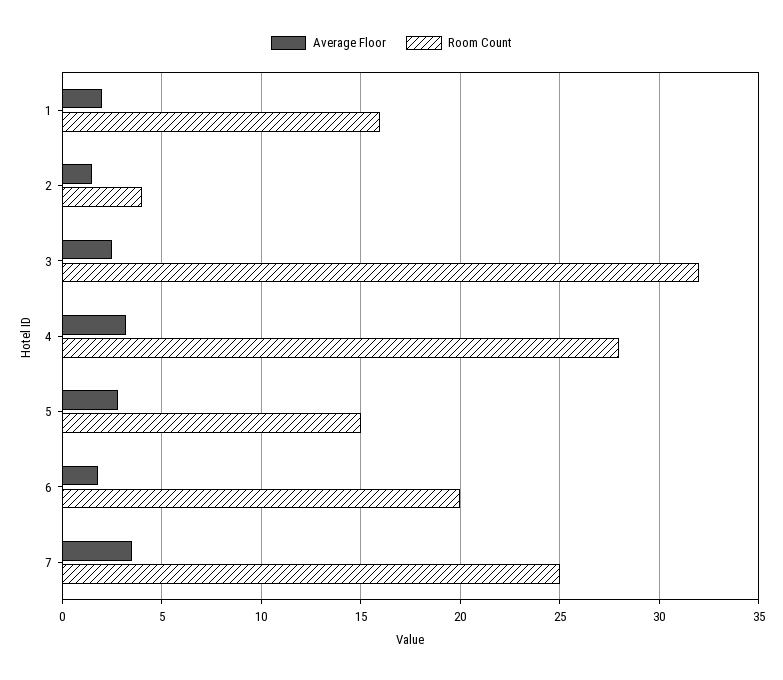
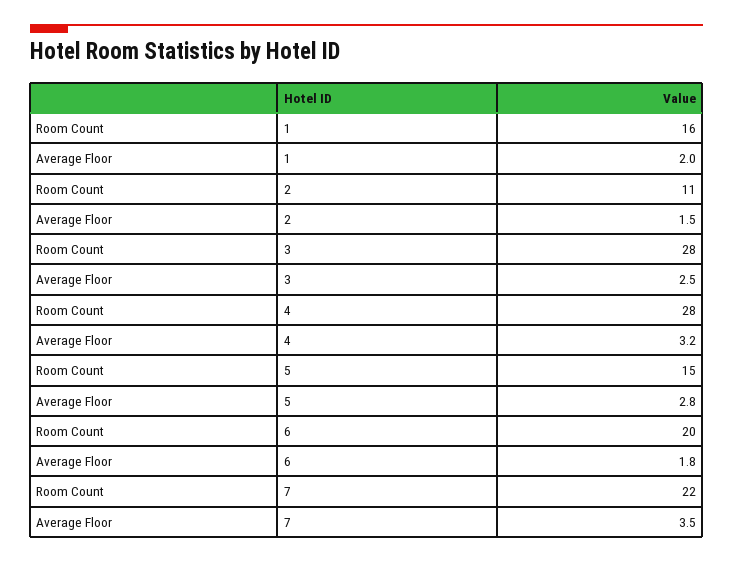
  {
    "Average Floor": {
      "1": 2,
      "2": 1.5,
      "3": 2.5,
      "4": 3.2,
      "5": 2.8,
      "6": 1.8,
      "7": 3.5
    },
    "Room Count": {
      "1": 16,
-     "2": 4,
+     "2": 11,
-     "3": 32,
+     "3": 28,
      "4": 28,
      "5": 15,
      "6": 20,
-     "7": 25
+     "7": 22
    }
  }

